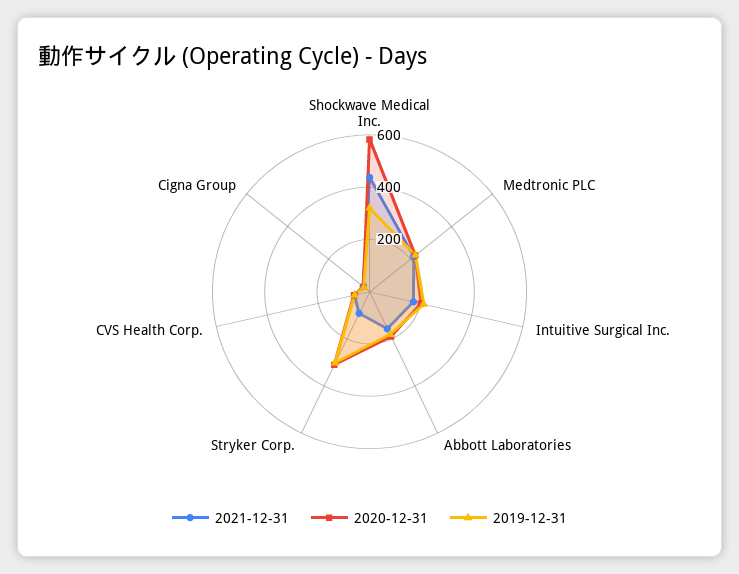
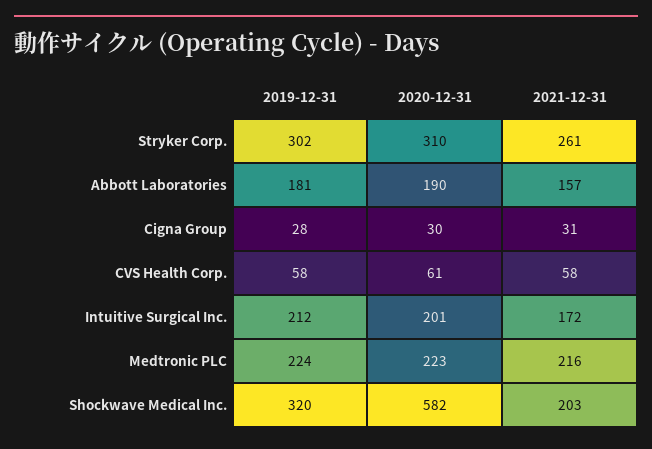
  {
    "2021-12-31": {
-     "Shockwave Medical Inc.": 450,
+     "Shockwave Medical Inc.": 203,
      "Medtronic PLC": 216,
      "Intuitive Surgical Inc.": 172,
      "Abbott Laboratories": 157,
-     "Stryker Corp.": 100,
+     "Stryker Corp.": 261,
      "CVS Health Corp.": 58,
      "Cigna Group": 31
    },
    "2020-12-31": {
      "Shockwave Medical Inc.": 582,
      "Medtronic PLC": 223,
      "Intuitive Surgical Inc.": 201,
      "Abbott Laboratories": 190,
      "Stryker Corp.": 310,
      "CVS Health Corp.": 61,
      "Cigna Group": 30
    },
    "2019-12-31": {
      "Shockwave Medical Inc.": 320,
      "Medtronic PLC": 224,
      "Intuitive Surgical Inc.": 212,
      "Abbott Laboratories": 181,
      "Stryker Corp.": 302,
      "CVS Health Corp.": 58,
      "Cigna Group": 28
    }
  }

